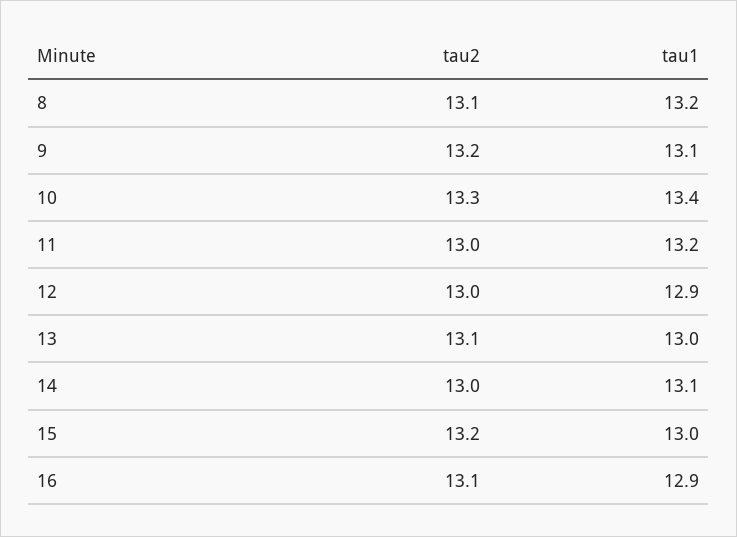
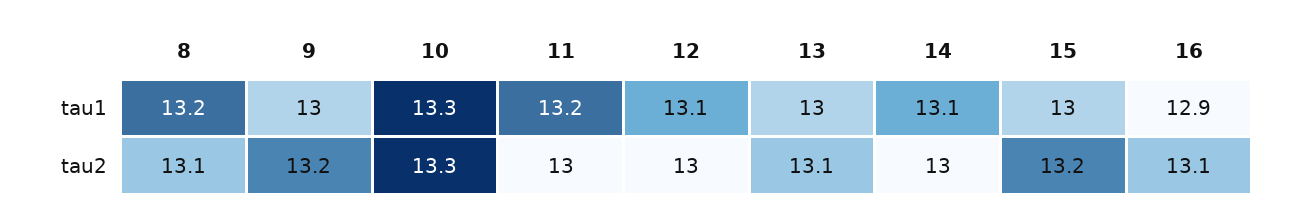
  {
    "tau2": {
      "8": 13.1,
      "9": 13.2,
      "10": 13.3,
      "11": 13,
      "12": 13,
      "13": 13.1,
      "14": 13,
      "15": 13.2,
      "16": 13.1
    },
    "tau1": {
      "8": 13.2,
-     "9": 13.1,
+     "9": 13,
-     "10": 13.4,
+     "10": 13.3,
      "11": 13.2,
-     "12": 12.9,
+     "12": 13.1,
      "13": 13,
      "14": 13.1,
      "15": 13,
      "16": 12.9
    }
  }

